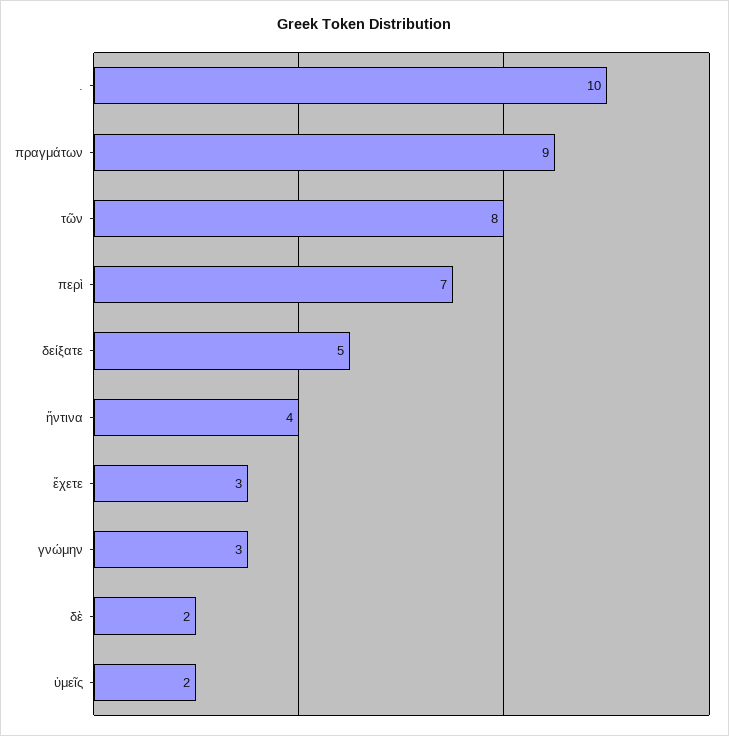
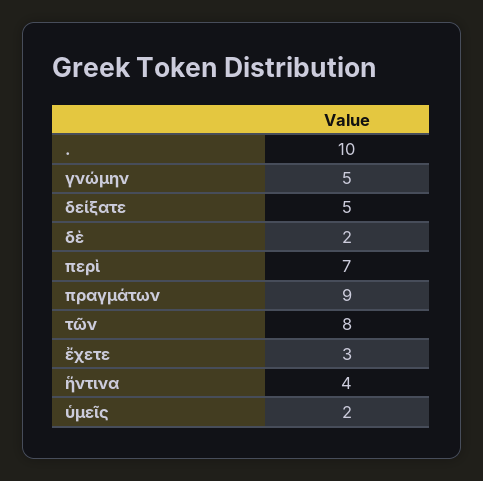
  {
    ".": 10,
    "πραγμάτων": 9,
    "τῶν": 8,
    "περὶ": 7,
    "δείξατε": 5,
    "ἥντινα": 4,
    "ἔχετε": 3,
-   "γνώμην": 3,
+   "γνώμην": 5,
    "δὲ": 2,
    "ὑμεῖς": 2
  }

